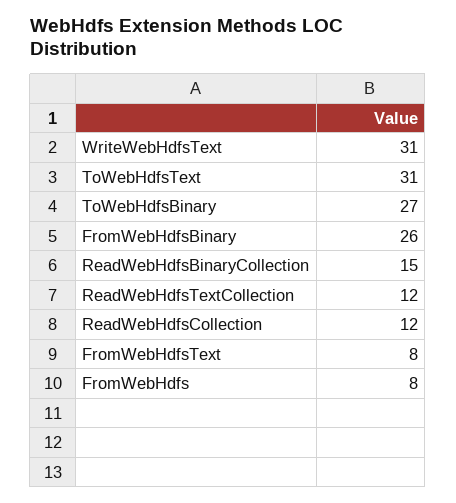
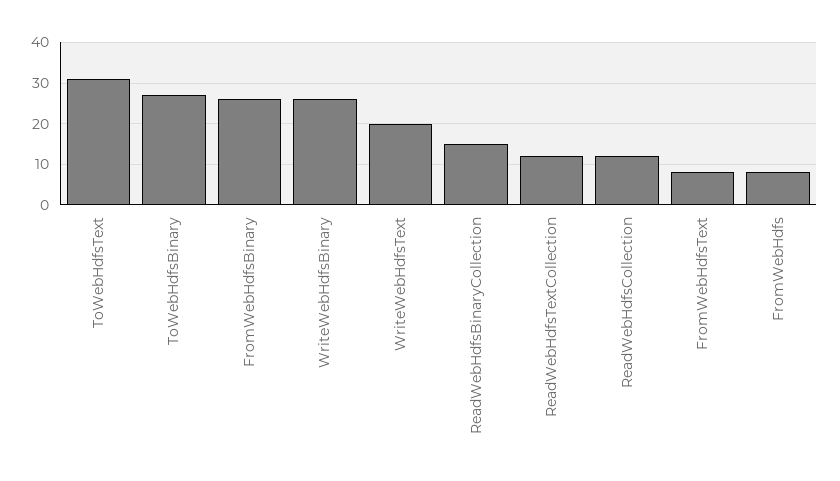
  {
-   "WriteWebHdfsText": 31,
+   "WriteWebHdfsText": 20,
    "ToWebHdfsText": 31,
    "ToWebHdfsBinary": 27,
    "FromWebHdfsBinary": 26,
    "ReadWebHdfsBinaryCollection": 15,
    "ReadWebHdfsTextCollection": 12,
    "ReadWebHdfsCollection": 12,
    "FromWebHdfsText": 8,
-   "FromWebHdfs": 8
+   "FromWebHdfs": 8,
+   "WriteWebHdfsBinary": 25
  }

